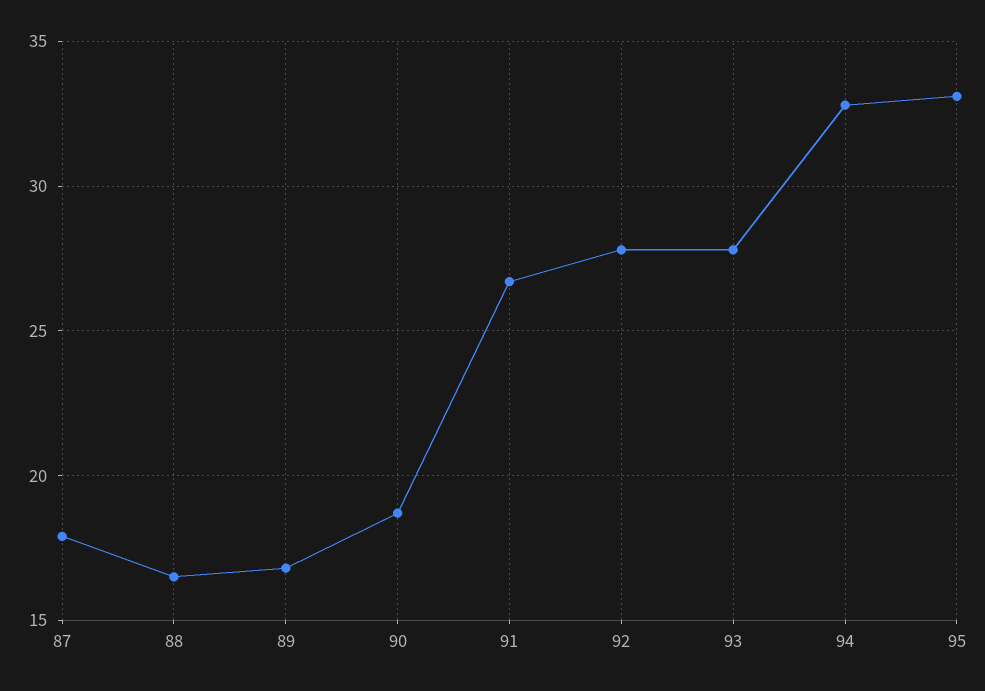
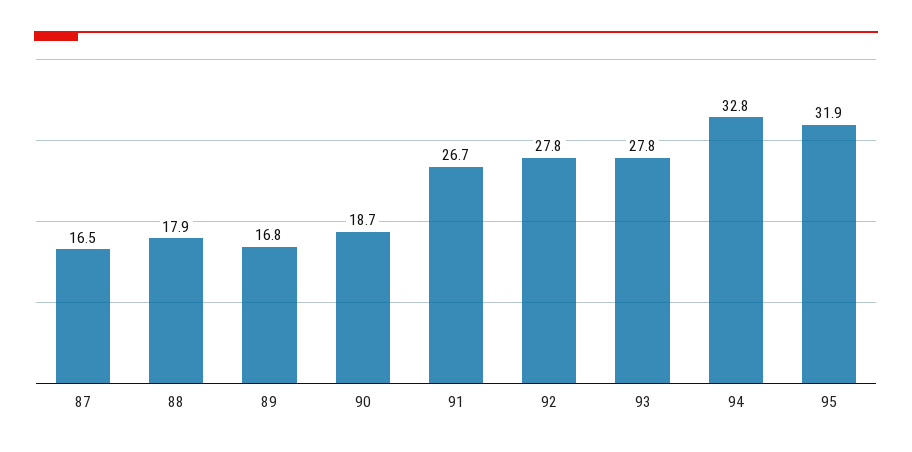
  {
-   "87": 18,
+   "87": 16.5,
-   "88": 16.5,
+   "88": 17.9,
    "89": 16.8,
    "90": 18.7,
    "91": 26.7,
    "92": 27.8,
    "93": 27.8,
    "94": 32.8,
-   "95": 33
+   "95": 31.9
  }

